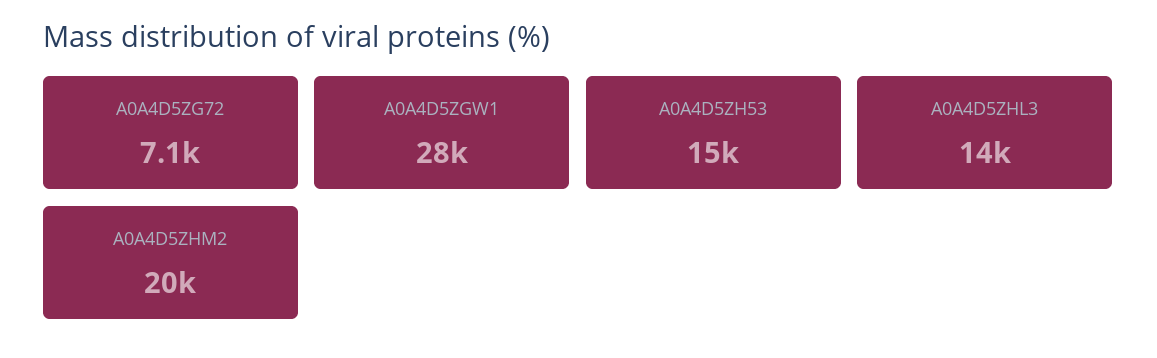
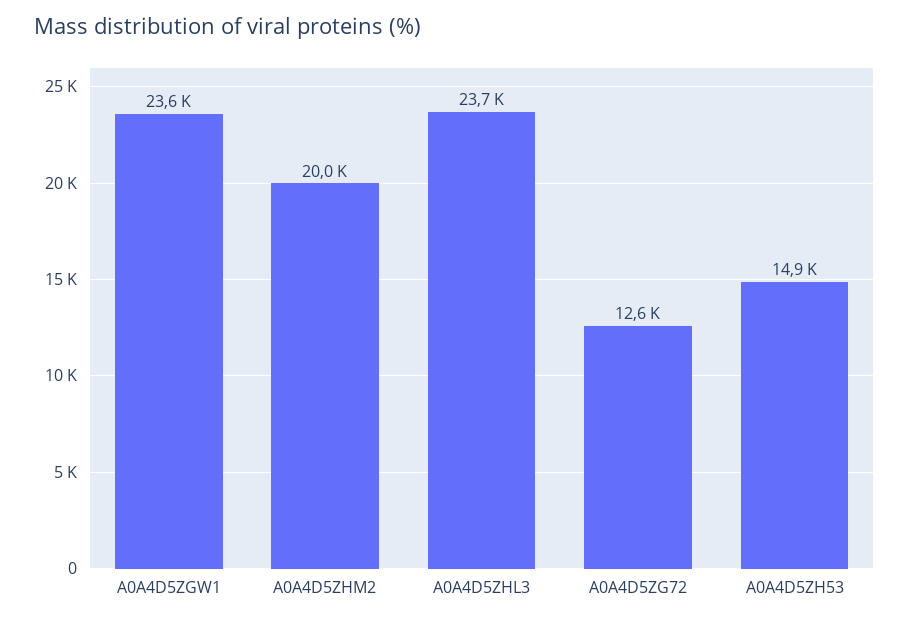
  {
-   "A0A4D5ZG72": 7100,
+   "A0A4D5ZG72": 12600,
-   "A0A4D5ZGW1": 28000,
+   "A0A4D5ZGW1": 23600,
    "A0A4D5ZH53": 14900,
-   "A0A4D5ZHL3": 14000,
+   "A0A4D5ZHL3": 23700,
    "A0A4D5ZHM2": 20000
  }

